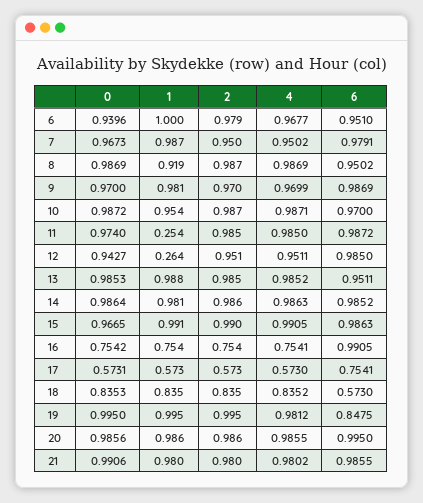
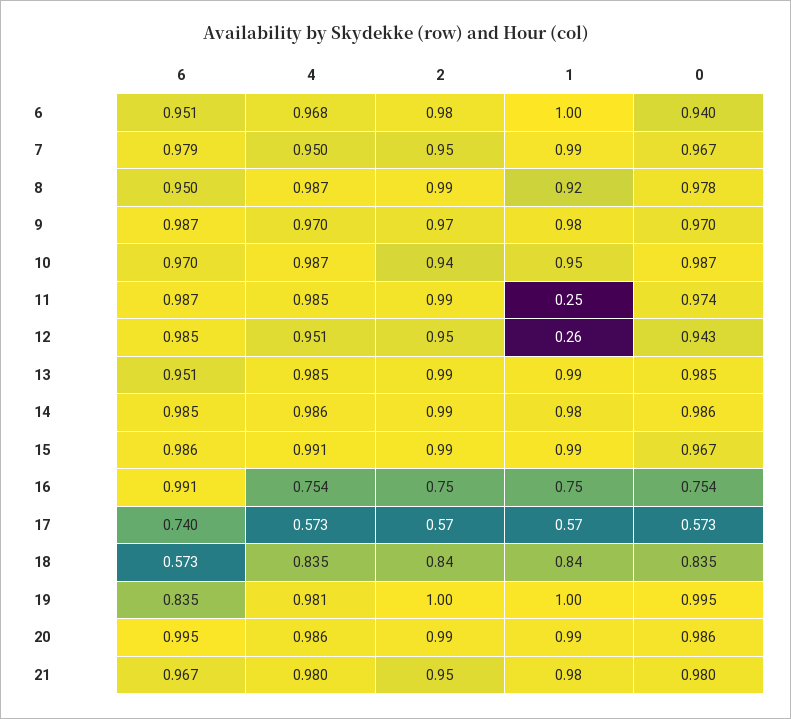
  {
    "0": {
      "6": 0.9396,
      "7": 0.9673,
-     "8": 0.9869,
+     "8": 0.978,
      "9": 0.97,
      "10": 0.9872,
      "11": 0.974,
      "12": 0.9427,
      "13": 0.9853,
      "14": 0.9864,
      "15": 0.9665,
      "16": 0.7542,
      "17": 0.5731,
      "18": 0.8353,
      "19": 0.995,
      "20": 0.9856,
-     "21": 0.9906
+     "21": 0.98
    },
    "1": {
      "6": 1,
      "7": 0.987,
      "8": 0.919,
      "9": 0.981,
      "10": 0.954,
      "11": 0.254,
      "12": 0.264,
      "13": 0.988,
      "14": 0.981,
      "15": 0.991,
      "16": 0.754,
      "17": 0.573,
      "18": 0.835,
      "19": 0.995,
      "20": 0.986,
      "21": 0.98
    },
    "2": {
      "6": 0.979,
      "7": 0.95,
      "8": 0.987,
      "9": 0.97,
-     "10": 0.987,
+     "10": 0.94,
      "11": 0.985,
      "12": 0.951,
      "13": 0.985,
      "14": 0.986,
      "15": 0.99,
      "16": 0.754,
      "17": 0.573,
      "18": 0.835,
      "19": 0.995,
      "20": 0.986,
-     "21": 0.98
+     "21": 0.95
    },
    "4": {
      "6": 0.9677,
      "7": 0.9502,
      "8": 0.9869,
      "9": 0.9699,
      "10": 0.9871,
      "11": 0.985,
      "12": 0.9511,
      "13": 0.9852,
      "14": 0.9863,
      "15": 0.9905,
      "16": 0.7541,
      "17": 0.573,
      "18": 0.8352,
      "19": 0.9812,
      "20": 0.9855,
      "21": 0.9802
    },
    "6": {
      "6": 0.951,
      "7": 0.9791,
      "8": 0.9502,
      "9": 0.9869,
      "10": 0.97,
      "11": 0.9872,
      "12": 0.985,
      "13": 0.9511,
      "14": 0.9852,
      "15": 0.9863,
      "16": 0.9905,
-     "17": 0.7541,
+     "17": 0.74,
      "18": 0.573,
-     "19": 0.8475,
+     "19": 0.835,
      "20": 0.995,
-     "21": 0.9855
+     "21": 0.967
    }
  }

